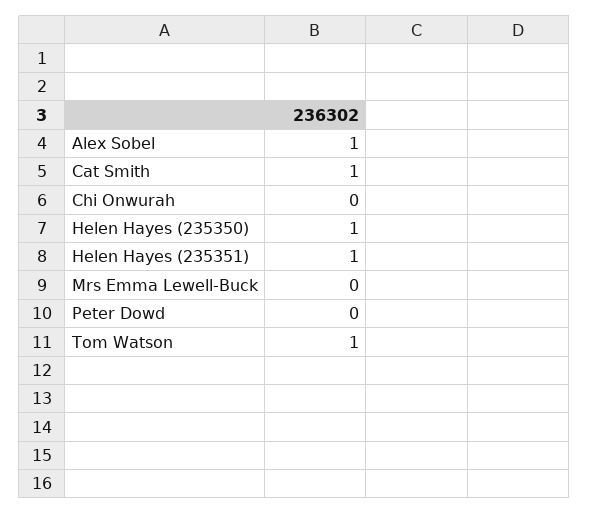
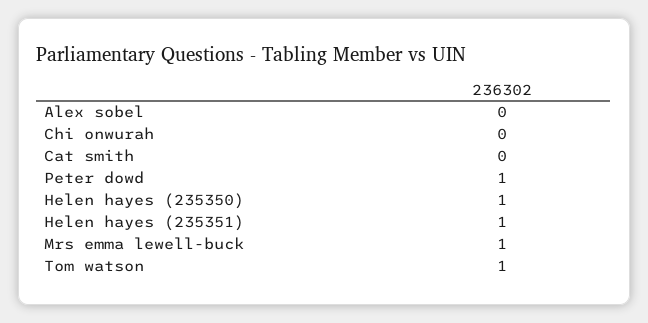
  {
-   "Alex Sobel": 1,
+   "Alex Sobel": 0,
-   "Cat Smith": 1,
+   "Cat Smith": 0,
    "Chi Onwurah": 0,
    "Helen Hayes (235350)": 1,
    "Helen Hayes (235351)": 1,
-   "Mrs Emma Lewell-Buck": 0,
+   "Mrs Emma Lewell-Buck": 1,
-   "Peter Dowd": 0,
+   "Peter Dowd": 1,
    "Tom Watson": 1
  }

